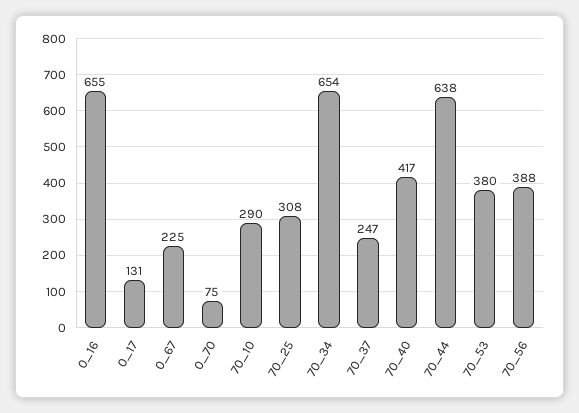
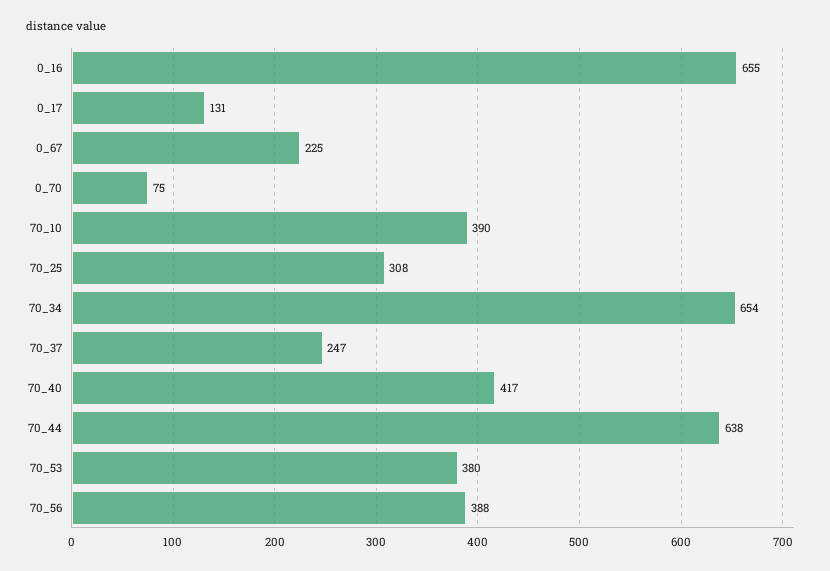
  {
    "0_16": 655,
    "0_17": 131,
    "0_67": 225,
    "0_70": 75,
-   "70_10": 290,
+   "70_10": 390,
    "70_25": 308,
    "70_34": 654,
    "70_37": 247,
    "70_40": 417,
    "70_44": 638,
    "70_53": 380,
    "70_56": 388
  }

